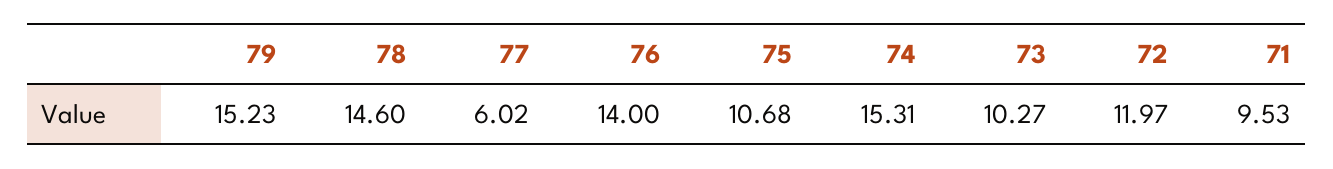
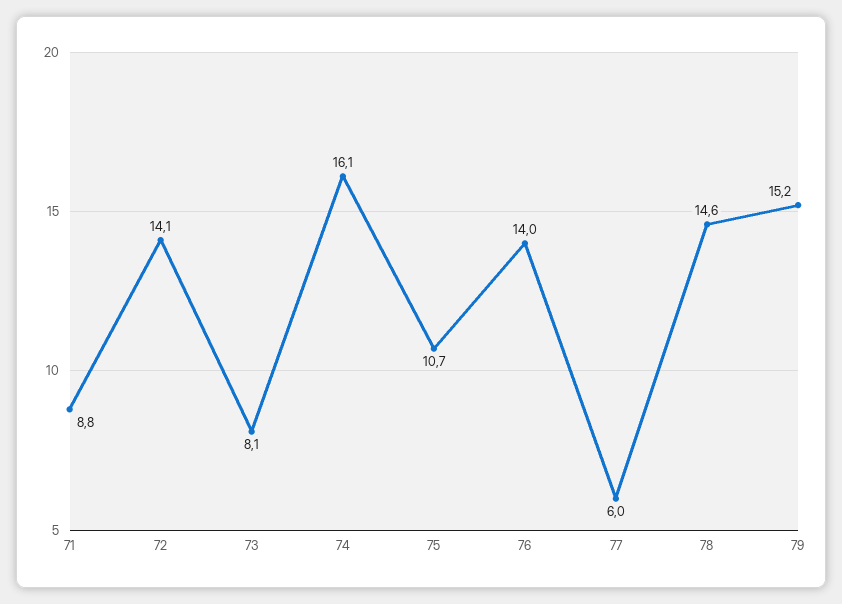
  {
    "79": 15.23,
    "78": 14.6,
    "77": 6.02,
    "76": 14,
    "75": 10.68,
-   "74": 15.31,
+   "74": 16.1,
-   "73": 10.27,
+   "73": 8.1,
-   "72": 11.97,
+   "72": 14.1,
-   "71": 9.53
+   "71": 8.8
  }

